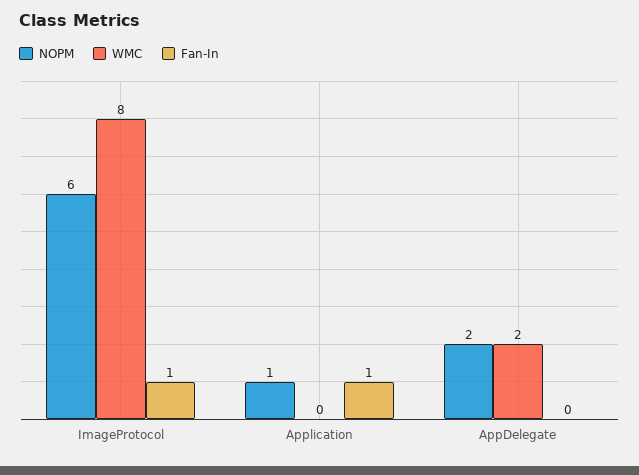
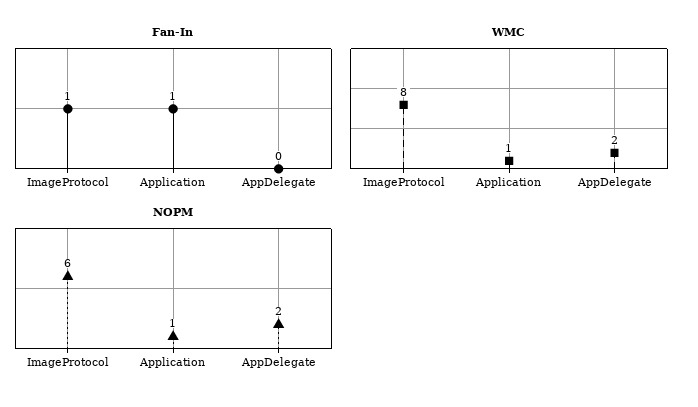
  {
    "NOPM": {
      "ImageProtocol": 6,
      "Application": 1,
      "AppDelegate": 2
    },
    "WMC": {
      "ImageProtocol": 8,
-     "Application": 0,
+     "Application": 1,
      "AppDelegate": 2
    },
    "Fan-In": {
      "ImageProtocol": 1,
      "Application": 1,
      "AppDelegate": 0
    }
  }

